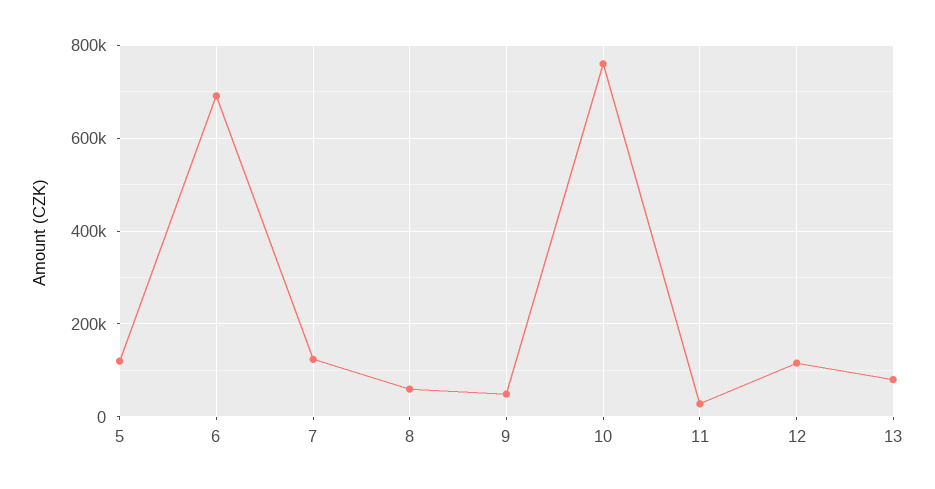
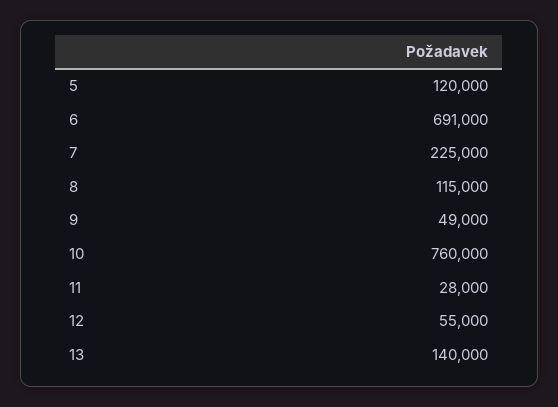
  {
    "5": 120000,
    "6": 691000,
-   "7": 120000,
+   "7": 225000,
-   "8": 60000,
+   "8": 115000,
    "9": 49000,
    "10": 760000,
    "11": 28000,
-   "12": 120000,
+   "12": 55000,
-   "13": 80000
+   "13": 140000
  }

